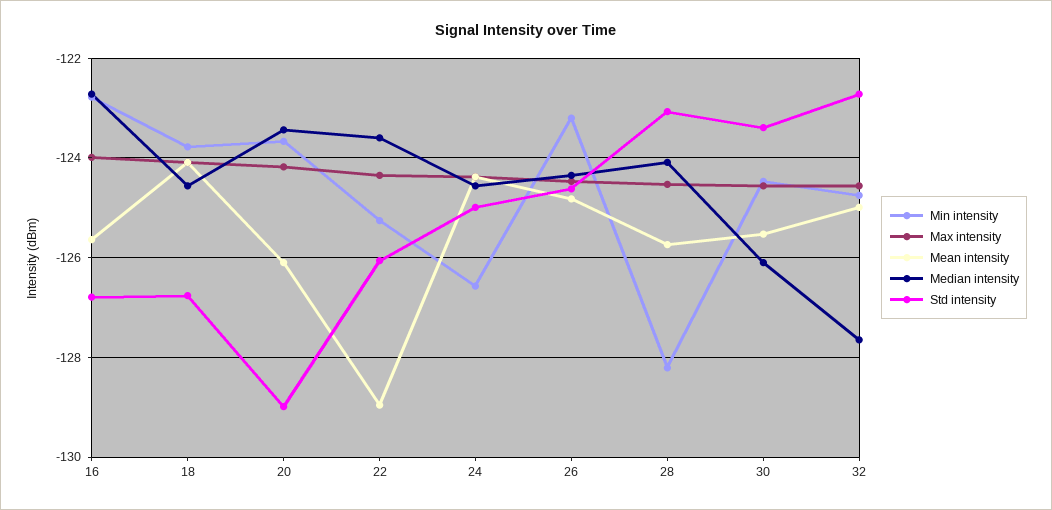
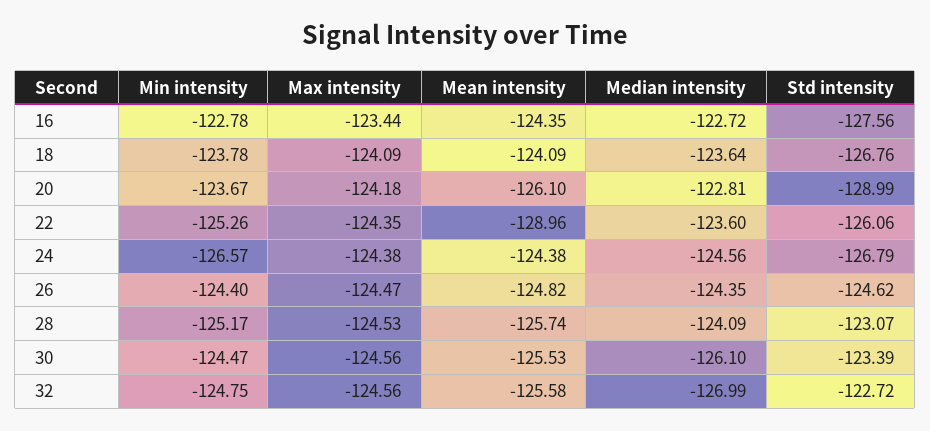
  {
    "Min intensity": {
      "16": -122.78,
      "18": -123.78,
      "20": -123.67,
      "22": -125.26,
      "24": -126.57,
-     "26": -123.2,
+     "26": -124.4,
-     "28": -128.2,
+     "28": -125.17,
      "30": -124.47,
      "32": -124.75
    },
    "Max intensity": {
-     "16": -124,
+     "16": -123.44,
      "18": -124.09,
      "20": -124.18,
      "22": -124.35,
      "24": -124.38,
      "26": -124.47,
      "28": -124.53,
      "30": -124.56,
      "32": -124.56
    },
    "Mean intensity": {
-     "16": -125.6,
+     "16": -124.35,
      "18": -124.09,
      "20": -126.1,
      "22": -128.96,
      "24": -124.38,
      "26": -124.82,
      "28": -125.74,
      "30": -125.53,
-     "32": -125
+     "32": -125.58
    },
    "Median intensity": {
      "16": -122.72,
-     "18": -124.6,
+     "18": -123.64,
-     "20": -123.4,
+     "20": -122.81,
      "22": -123.6,
      "24": -124.56,
      "26": -124.35,
      "28": -124.09,
      "30": -126.1,
-     "32": -127.6
+     "32": -126.99
    },
    "Std intensity": {
-     "16": -126.8,
+     "16": -127.56,
      "18": -126.76,
      "20": -128.99,
      "22": -126.06,
-     "24": -125,
+     "24": -126.79,
      "26": -124.62,
      "28": -123.07,
      "30": -123.39,
      "32": -122.72
    }
  }

